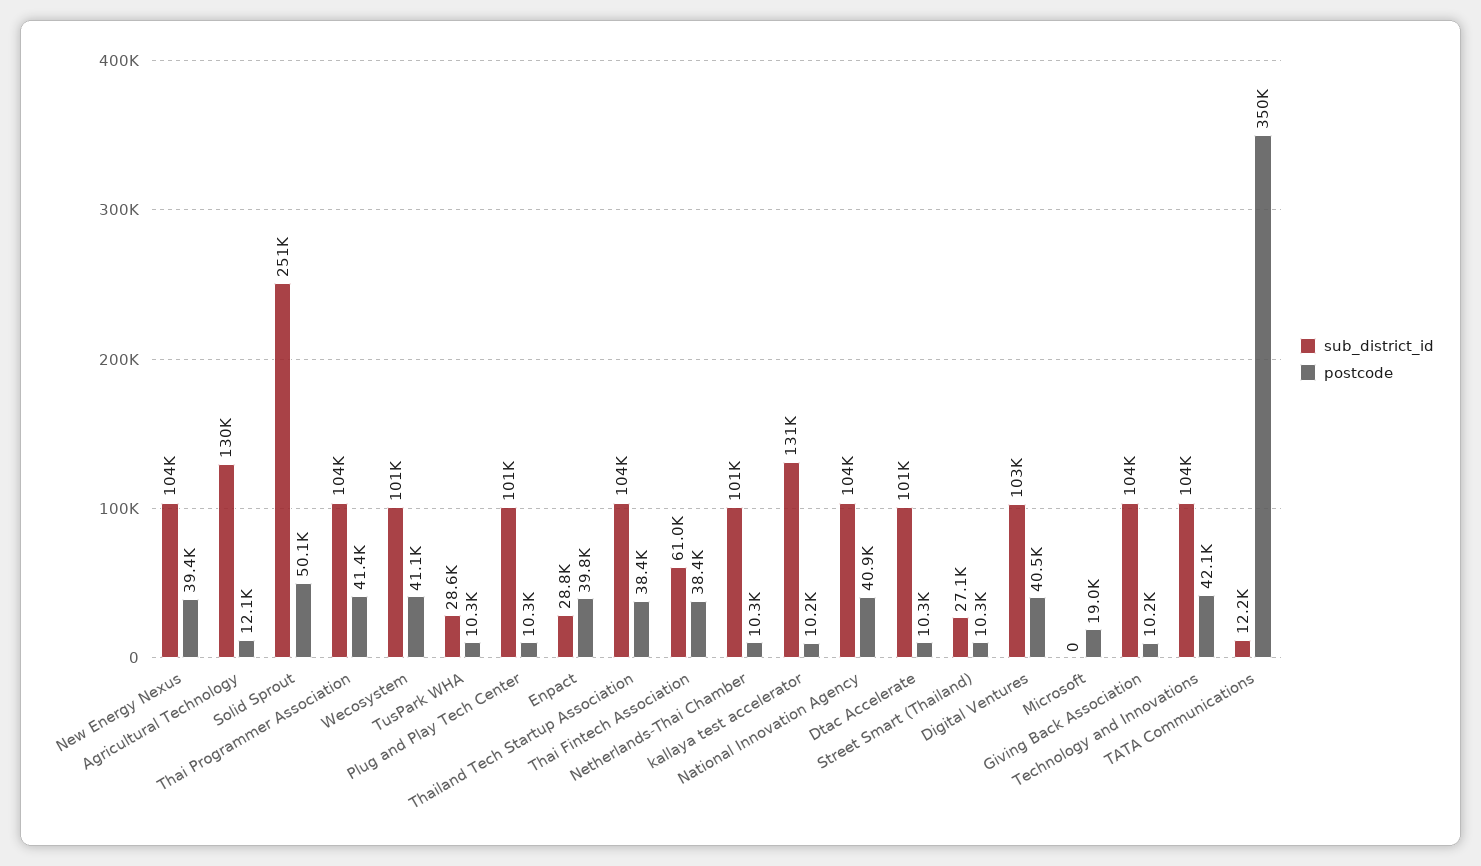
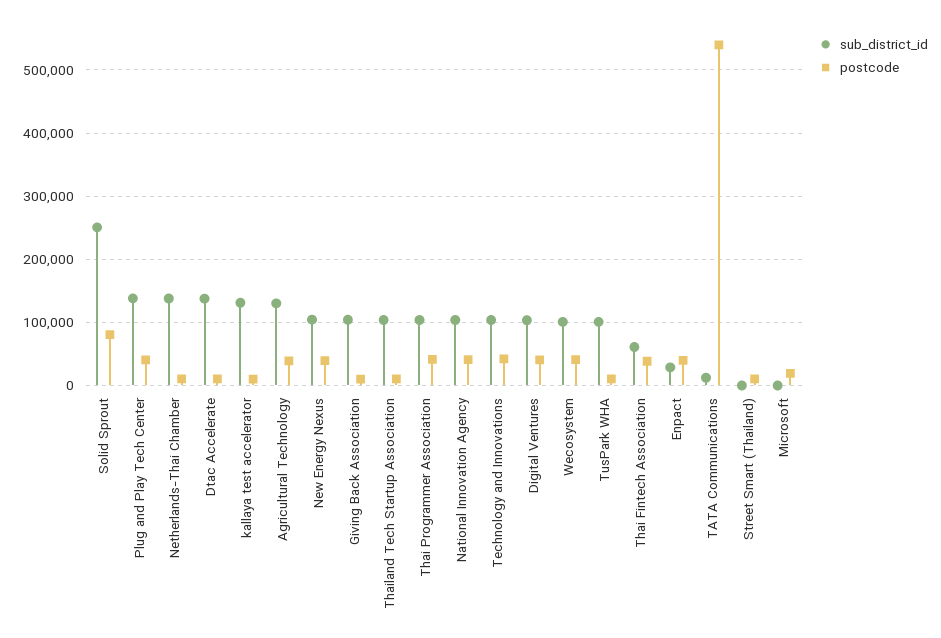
  {
    "sub_district_id": {
      "New Energy Nexus": 104000,
      "Agricultural Technology": 130000,
      "Solid Sprout": 251000,
      "Thai Programmer Association": 104000,
      "Wecosystem": 101000,
-     "TusPark WHA": 28600,
+     "TusPark WHA": 100000,
-     "Plug and Play Tech Center": 101000,
+     "Plug and Play Tech Center": 140000,
      "Enpact": 28800,
      "Thailand Tech Startup Association": 104000,
      "Thai Fintech Association": 61000,
-     "Netherlands-Thai Chamber": 101000,
+     "Netherlands-Thai Chamber": 140000,
      "kallaya test accelerator": 131000,
      "National Innovation Agency": 104000,
-     "Dtac Accelerate": 101000,
+     "Dtac Accelerate": 140000,
-     "Street Smart (Thailand)": 27100,
+     "Street Smart (Thailand)": 0,
      "Digital Ventures": 103000,
      "Microsoft": 0,
      "Giving Back Association": 104000,
      "Technology and Innovations": 104000,
      "TATA Communications": 12200
    },
    "postcode": {
      "New Energy Nexus": 39400,
-     "Agricultural Technology": 12100,
+     "Agricultural Technology": 40000,
-     "Solid Sprout": 50100,
+     "Solid Sprout": 80000,
      "Thai Programmer Association": 41400,
      "Wecosystem": 41100,
      "TusPark WHA": 10300,
-     "Plug and Play Tech Center": 10300,
+     "Plug and Play Tech Center": 40000,
      "Enpact": 39800,
-     "Thailand Tech Startup Association": 38400,
+     "Thailand Tech Startup Association": 10000,
      "Thai Fintech Association": 38400,
      "Netherlands-Thai Chamber": 10300,
      "kallaya test accelerator": 10200,
      "National Innovation Agency": 40900,
      "Dtac Accelerate": 10300,
      "Street Smart (Thailand)": 10300,
      "Digital Ventures": 40500,
      "Microsoft": 19000,
      "Giving Back Association": 10200,
      "Technology and Innovations": 42100,
-     "TATA Communications": 350000
+     "TATA Communications": 540000
    }
  }

